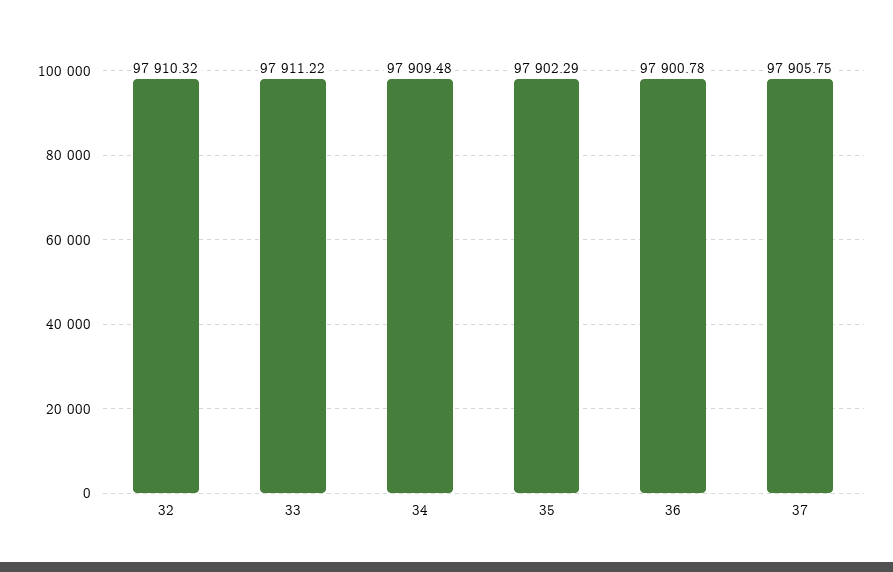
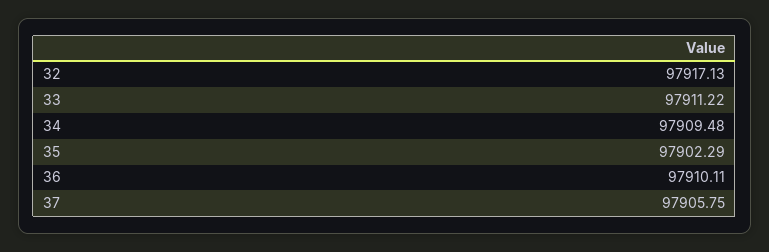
  {
-   "32": 97910.32,
+   "32": 97917.13,
    "33": 97911.22,
    "34": 97909.48,
    "35": 97902.29,
-   "36": 97900.78,
+   "36": 97910.11,
    "37": 97905.75
  }

